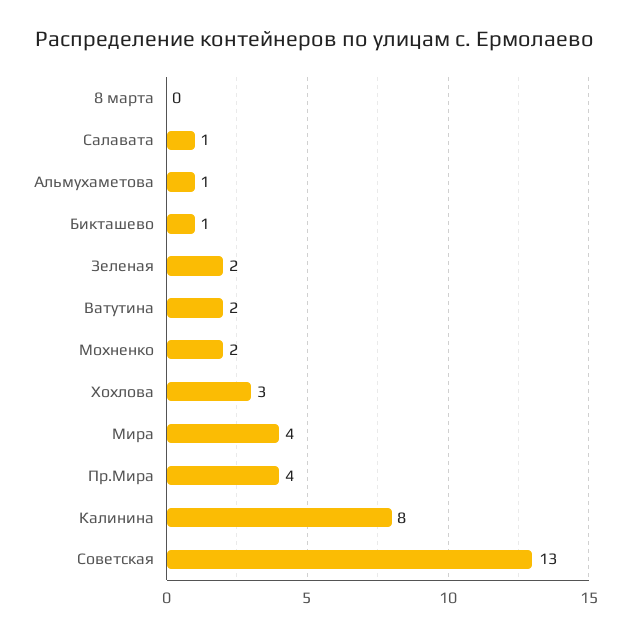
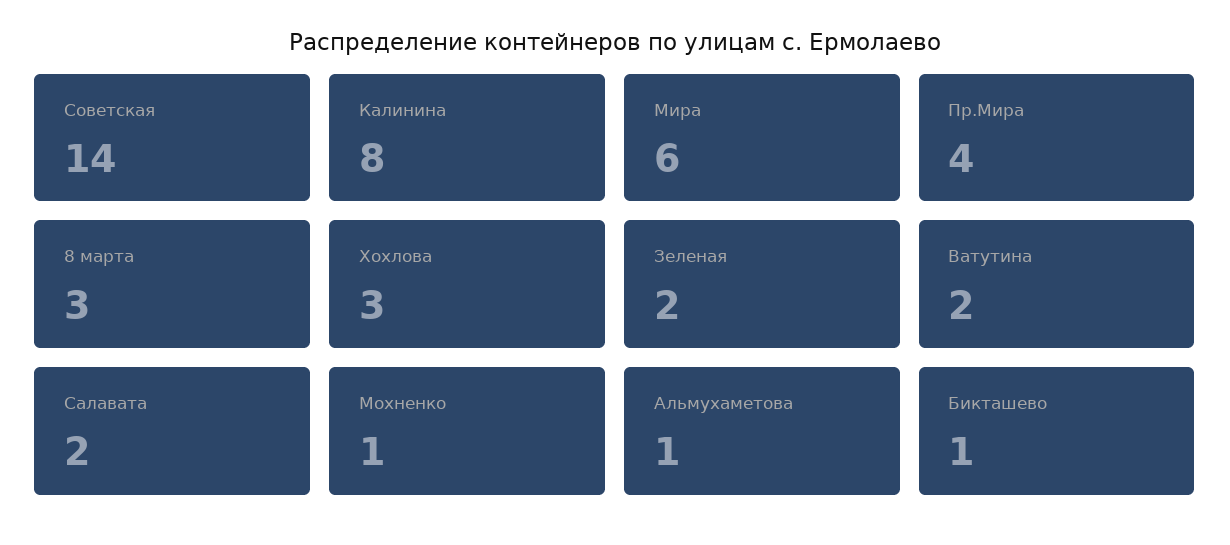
  {
-   "8 марта": 0,
+   "8 марта": 3,
-   "Салавата": 1,
+   "Салавата": 2,
    "Альмухаметова": 1,
    "Бикташево": 1,
    "Зеленая": 2,
    "Ватутина": 2,
-   "Мохненко": 2,
+   "Мохненко": 1,
    "Хохлова": 3,
-   "Мира": 4,
+   "Мира": 6,
    "Пр.Мира": 4,
    "Калинина": 8,
-   "Советская": 13
+   "Советская": 14
  }

